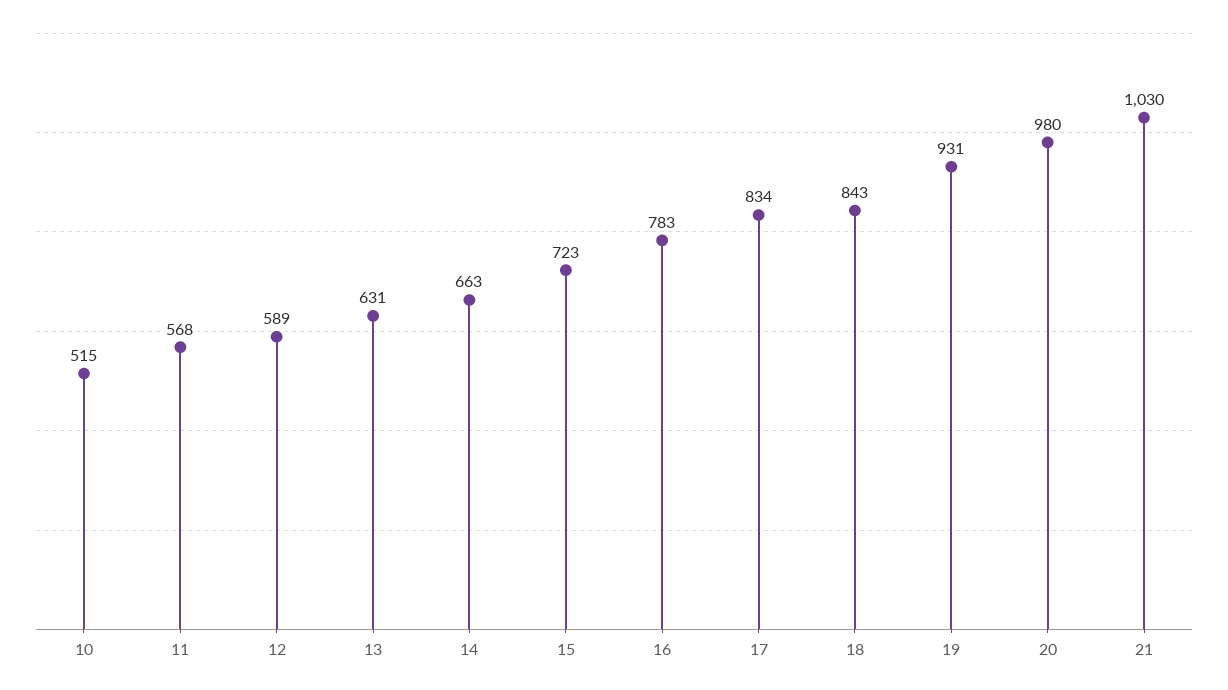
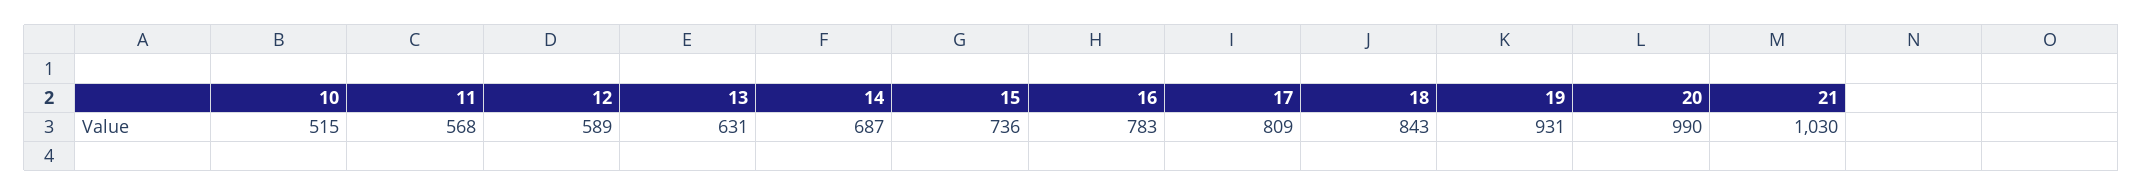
  {
    "10": 515,
    "11": 568,
    "12": 589,
    "13": 631,
-   "14": 663,
+   "14": 687,
-   "15": 723,
+   "15": 736,
    "16": 783,
-   "17": 834,
+   "17": 809,
    "18": 843,
    "19": 931,
-   "20": 980,
+   "20": 990,
    "21": 1030
  }

